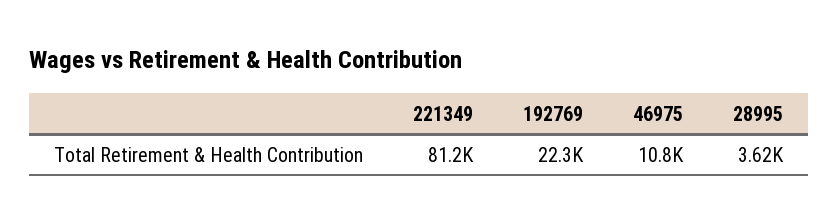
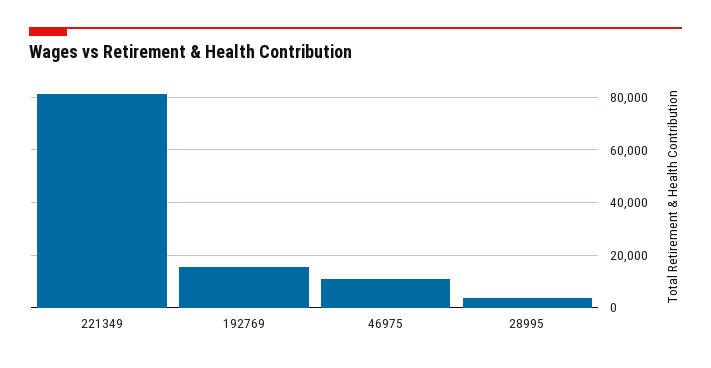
  {
    "221349": 81200,
-   "192769": 22300,
+   "192769": 15000,
    "46975": 10800,
    "28995": 3620
  }

